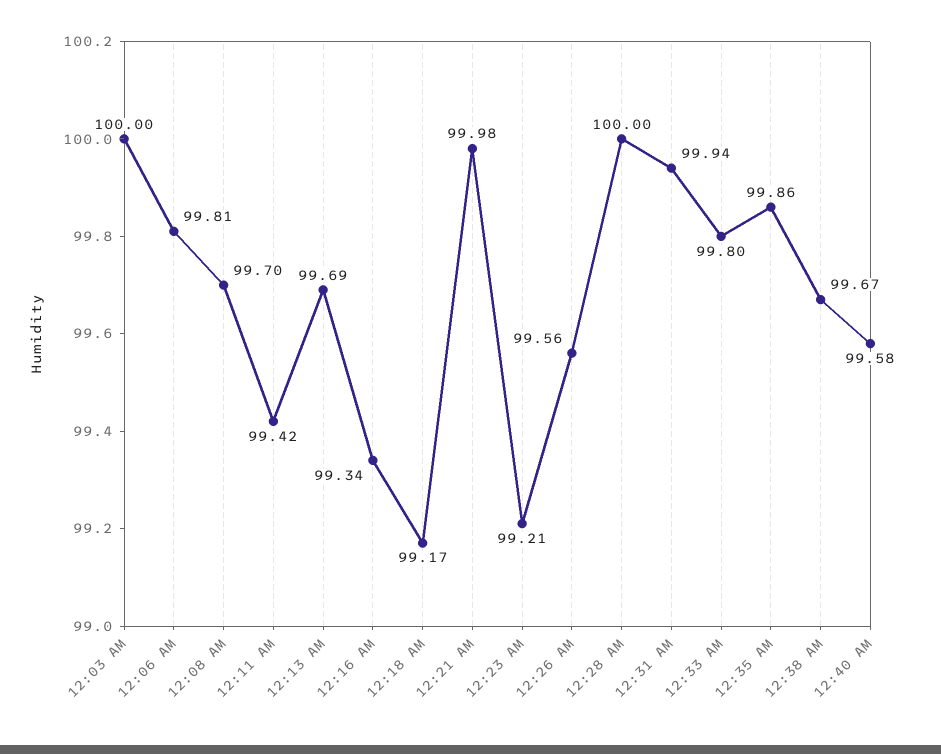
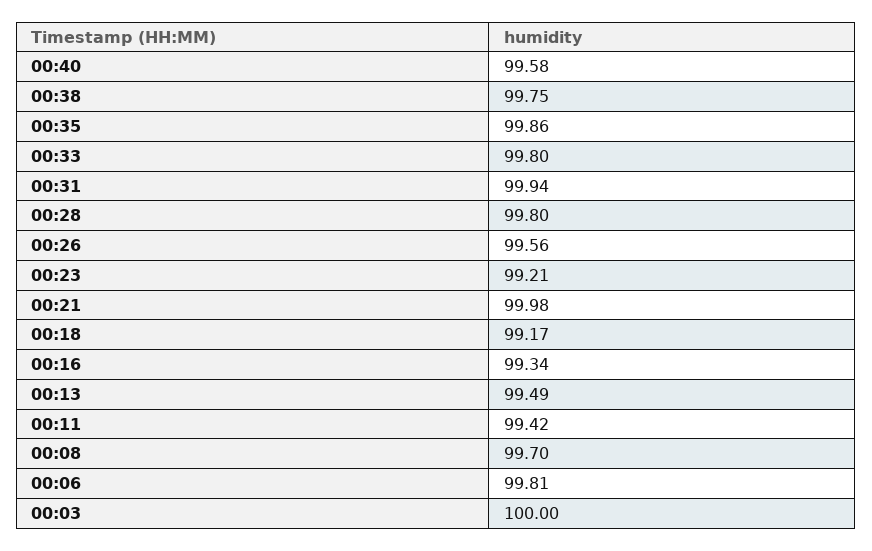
  {
    "12:03 AM": 100,
    "12:06 AM": 99.81,
    "12:08 AM": 99.7,
    "12:11 AM": 99.42,
-   "12:13 AM": 99.69,
+   "12:13 AM": 99.49,
    "12:16 AM": 99.34,
    "12:18 AM": 99.17,
    "12:21 AM": 99.98,
    "12:23 AM": 99.21,
    "12:26 AM": 99.56,
-   "12:28 AM": 100,
+   "12:28 AM": 99.8,
    "12:31 AM": 99.94,
    "12:33 AM": 99.8,
    "12:35 AM": 99.86,
-   "12:38 AM": 99.67,
+   "12:38 AM": 99.75,
    "12:40 AM": 99.58
  }

